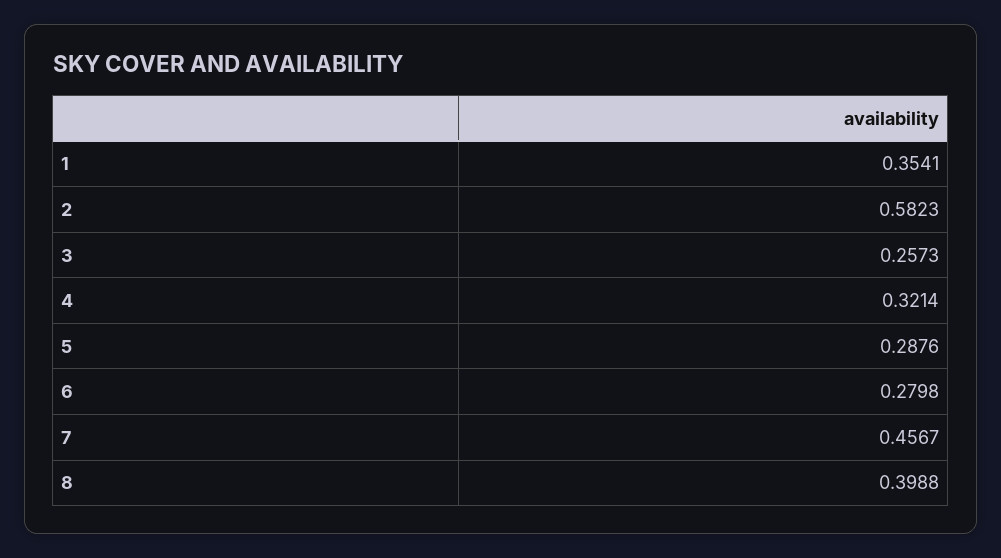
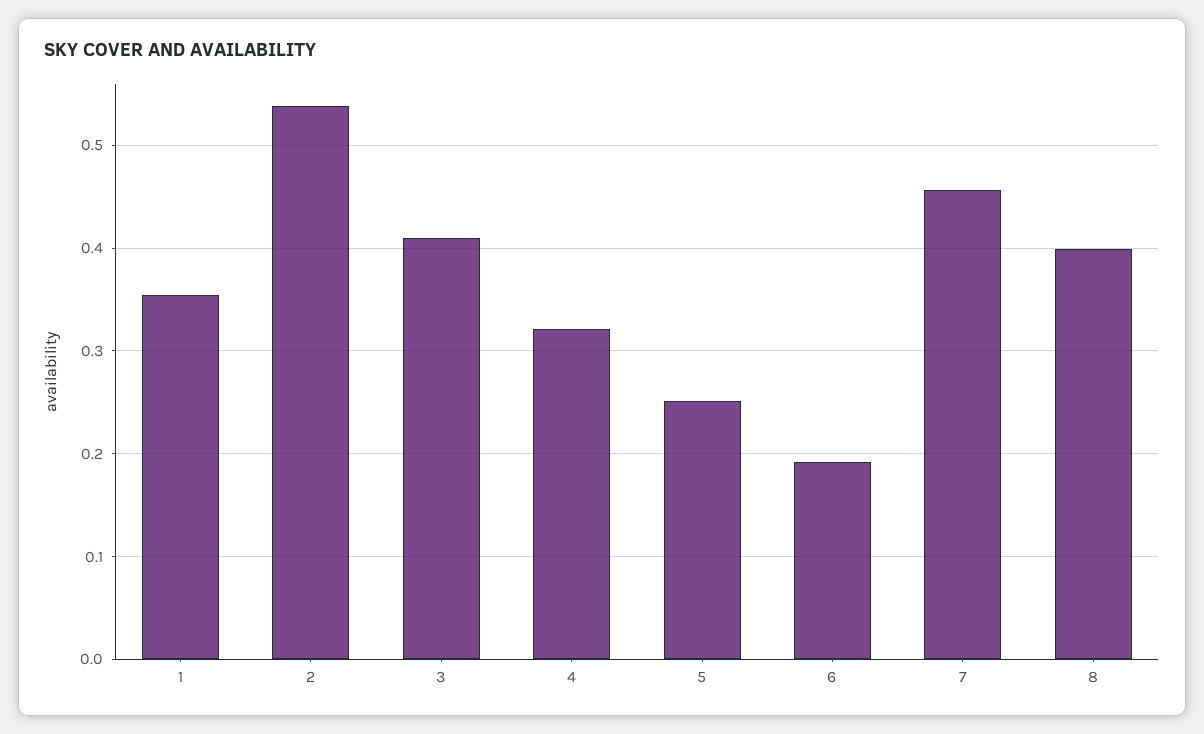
  {
    "1": 0.3541,
-   "2": 0.5823,
+   "2": 0.54,
-   "3": 0.2573,
+   "3": 0.41,
    "4": 0.3214,
-   "5": 0.2876,
+   "5": 0.25,
-   "6": 0.2798,
+   "6": 0.19,
    "7": 0.4567,
    "8": 0.3988
  }

